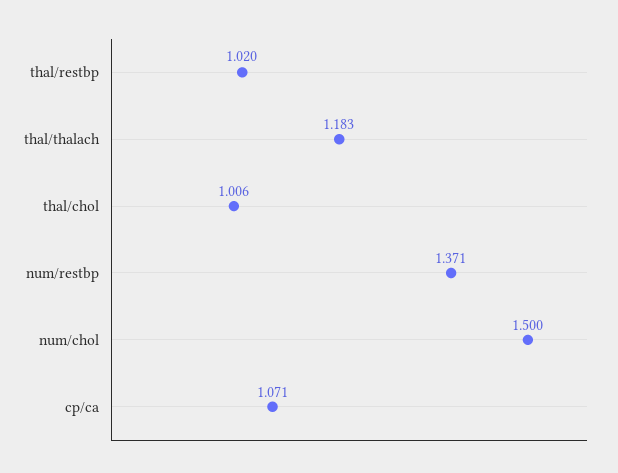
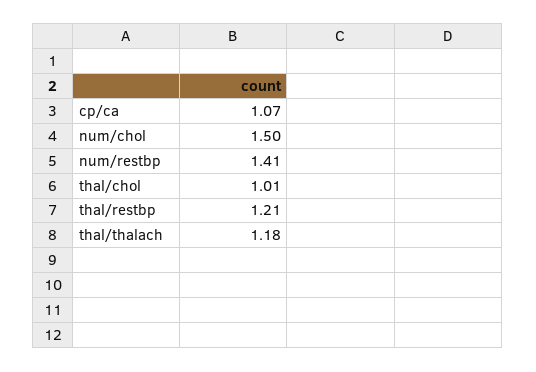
  {
-   "thal/restbp": 1.02,
+   "thal/restbp": 1.21,
    "thal/thalach": 1.183,
    "thal/chol": 1.006,
-   "num/restbp": 1.371,
+   "num/restbp": 1.41,
    "num/chol": 1.5,
    "cp/ca": 1.071
  }

